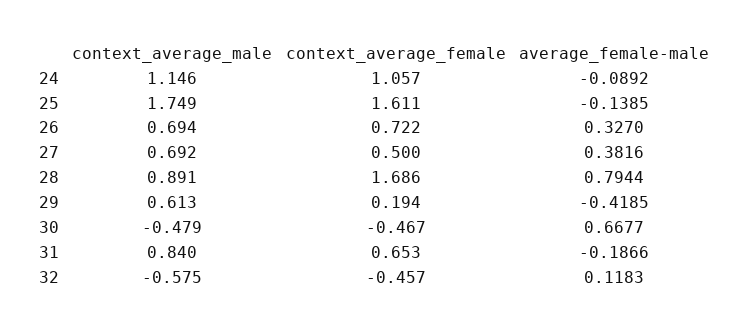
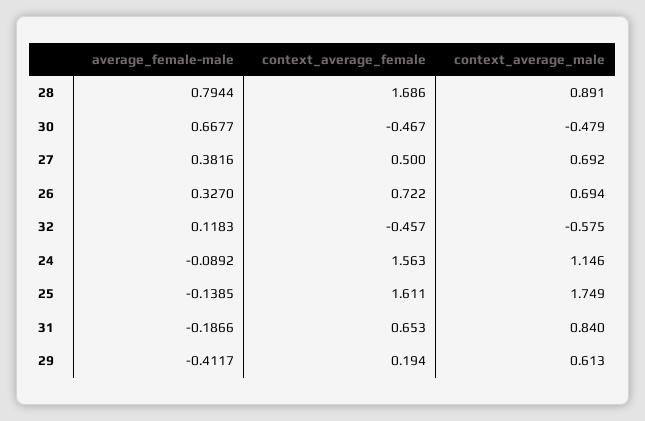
  {
    "context_average_male": {
      "24": 1.146,
      "25": 1.749,
      "26": 0.694,
      "27": 0.692,
      "28": 0.891,
      "29": 0.613,
      "30": -0.479,
      "31": 0.84,
      "32": -0.575
    },
    "context_average_female": {
-     "24": 1.057,
+     "24": 1.563,
      "25": 1.611,
      "26": 0.722,
      "27": 0.5,
      "28": 1.686,
      "29": 0.194,
      "30": -0.467,
      "31": 0.653,
      "32": -0.457
    },
    "average_female-male": {
      "24": -0.0892,
      "25": -0.1385,
      "26": 0.327,
      "27": 0.3816,
      "28": 0.7944,
-     "29": -0.4185,
+     "29": -0.4117,
      "30": 0.6677,
      "31": -0.1866,
      "32": 0.1183
    }
  }

